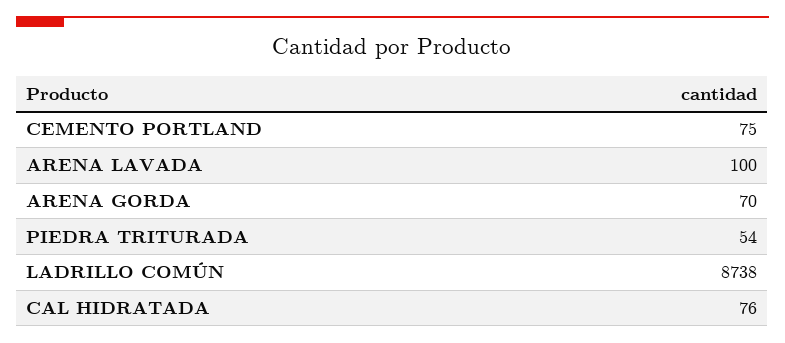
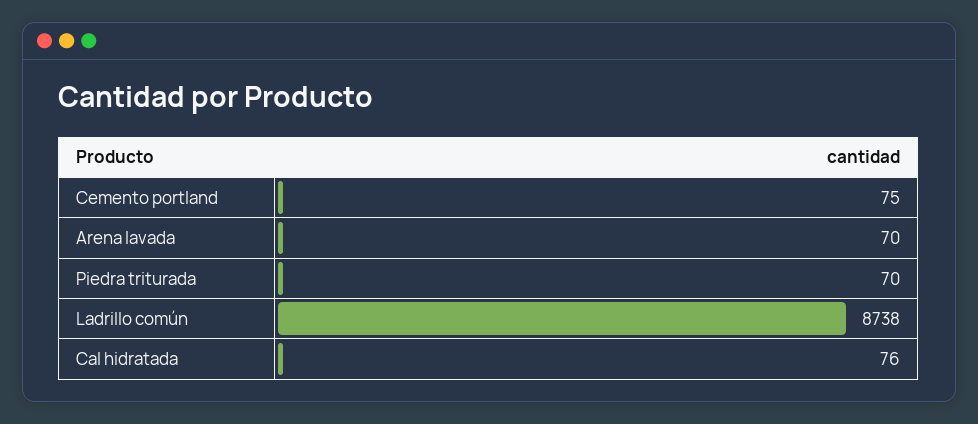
  {
    "CEMENTO PORTLAND": 75,
-   "ARENA LAVADA": 100,
+   "ARENA LAVADA": 70,
-   "ARENA GORDA": 70,
-   "PIEDRA TRITURADA": 54,
+   "PIEDRA TRITURADA": 70,
    "LADRILLO COMÚN": 8738,
    "CAL HIDRATADA": 76
  }

